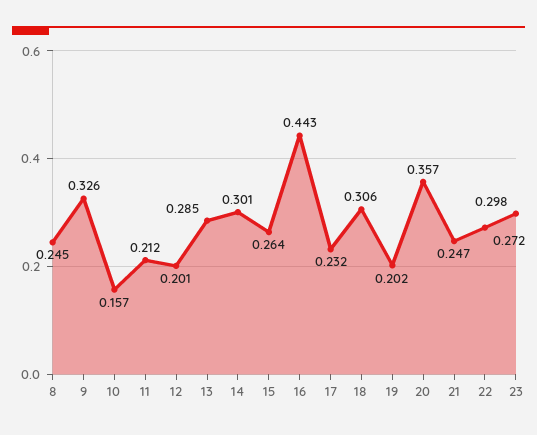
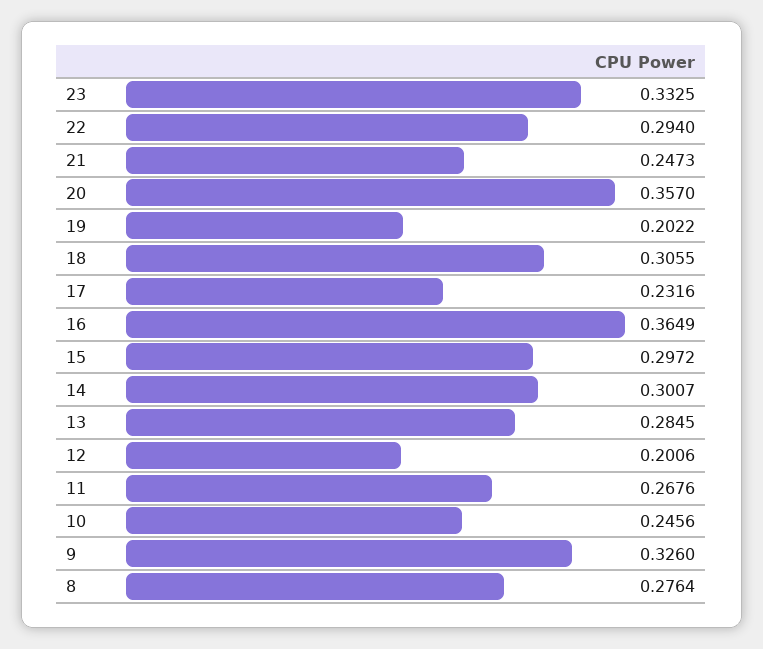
  {
-   "8": 0.245,
+   "8": 0.2764,
    "9": 0.326,
-   "10": 0.157,
+   "10": 0.2456,
-   "11": 0.212,
+   "11": 0.2676,
    "12": 0.2006,
    "13": 0.2845,
    "14": 0.3007,
-   "15": 0.264,
+   "15": 0.2972,
-   "16": 0.443,
+   "16": 0.3649,
    "17": 0.2316,
    "18": 0.3055,
    "19": 0.2022,
    "20": 0.357,
    "21": 0.2473,
-   "22": 0.272,
+   "22": 0.294,
-   "23": 0.298
+   "23": 0.3325
  }

